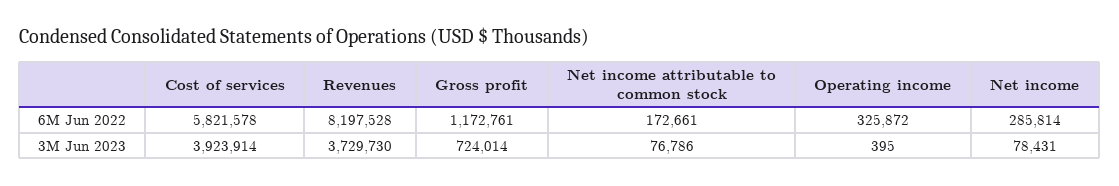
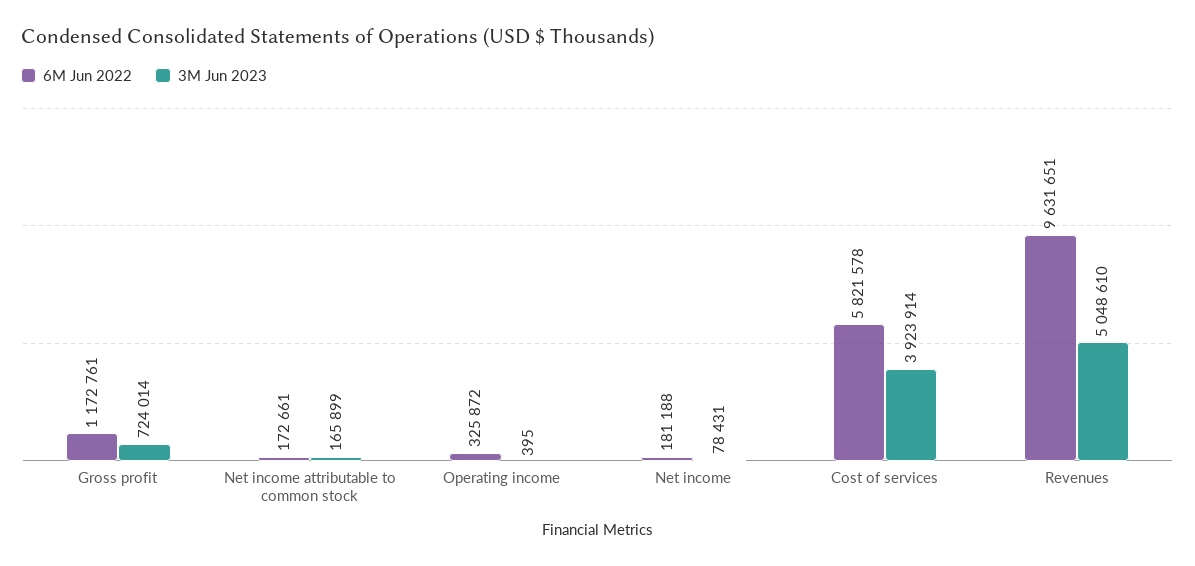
  {
    "6M Jun 2022": {
      "Cost of services": 5821578,
-     "Revenues": 8197528,
+     "Revenues": 9631651,
      "Gross profit": 1172761,
      "Net income attributable to common stock": 172661,
      "Operating income": 325872,
-     "Net income": 285814
+     "Net income": 181188
    },
    "3M Jun 2023": {
      "Cost of services": 3923914,
-     "Revenues": 3729730,
+     "Revenues": 5048610,
      "Gross profit": 724014,
-     "Net income attributable to common stock": 76786,
+     "Net income attributable to common stock": 165899,
      "Operating income": 395,
      "Net income": 78431
    }
  }

